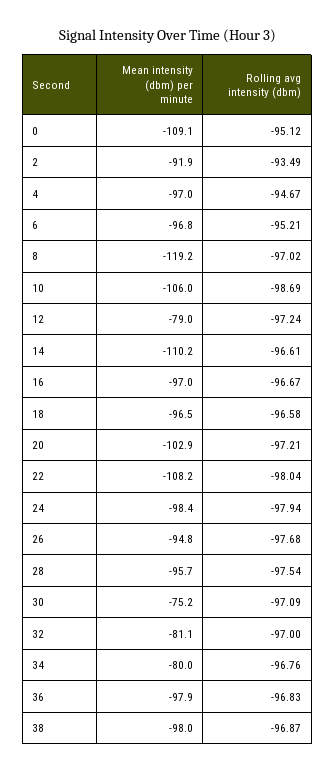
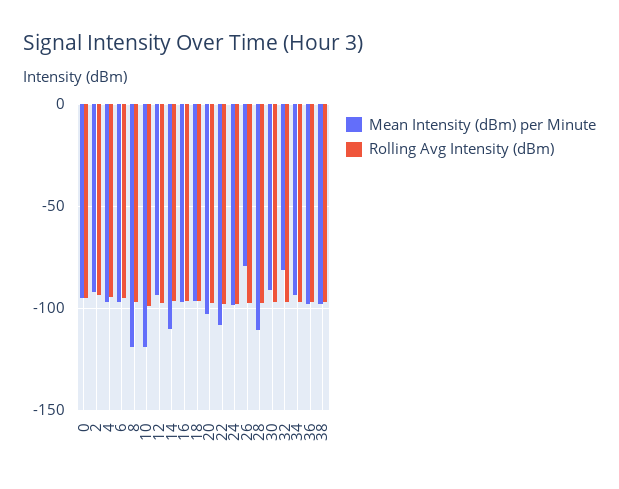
  {
    "Mean intensity (dbm) per minute": {
-     "0": -109.1,
+     "0": -95,
      "2": -91.9,
      "4": -97,
      "6": -96.8,
      "8": -119.2,
-     "10": -106,
+     "10": -120,
-     "12": -79,
+     "12": -95,
      "14": -110.2,
      "16": -97,
      "18": -96.5,
      "20": -102.9,
      "22": -108.2,
      "24": -98.4,
-     "26": -94.8,
+     "26": -80,
-     "28": -95.7,
+     "28": -110,
-     "30": -75.2,
+     "30": -90,
      "32": -81.1,
-     "34": -80,
+     "34": -95,
      "36": -97.9,
      "38": -98
    },
    "Rolling avg intensity (dbm)": {
      "0": -95.12,
      "2": -93.49,
      "4": -94.67,
      "6": -95.21,
      "8": -97.02,
      "10": -98.69,
      "12": -97.24,
      "14": -96.61,
      "16": -96.67,
      "18": -96.58,
      "20": -97.21,
      "22": -98.04,
      "24": -97.94,
      "26": -97.68,
      "28": -97.54,
      "30": -97.09,
      "32": -97,
      "34": -96.76,
      "36": -96.83,
      "38": -96.87
    }
  }

